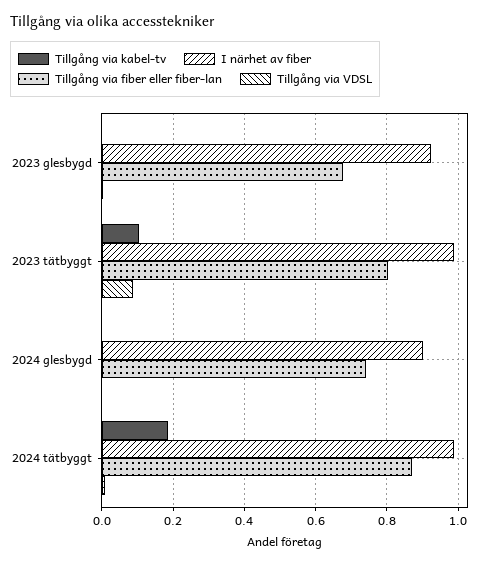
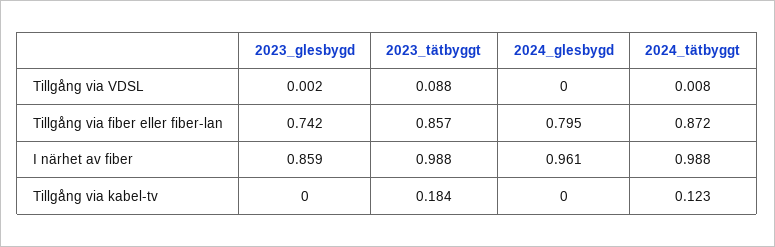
  {
    "Tillgång via kabel-tv": {
      "2023 glesbygd": 0,
-     "2023 tätbyggt": 0.1,
+     "2023 tätbyggt": 0.184,
      "2024 glesbygd": 0,
-     "2024 tätbyggt": 0.18
+     "2024 tätbyggt": 0.123
    },
    "I närhet av fiber": {
-     "2023 glesbygd": 0.92,
+     "2023 glesbygd": 0.859,
      "2023 tätbyggt": 0.988,
-     "2024 glesbygd": 0.9,
+     "2024 glesbygd": 0.961,
      "2024 tätbyggt": 0.988
    },
    "Tillgång via fiber eller fiber-lan": {
-     "2023 glesbygd": 0.68,
+     "2023 glesbygd": 0.742,
-     "2023 tätbyggt": 0.8,
+     "2023 tätbyggt": 0.857,
-     "2024 glesbygd": 0.74,
+     "2024 glesbygd": 0.795,
      "2024 tätbyggt": 0.872
    },
    "Tillgång via VDSL": {
      "2023 glesbygd": 0.002,
      "2023 tätbyggt": 0.088,
      "2024 glesbygd": 0,
      "2024 tätbyggt": 0.008
    }
  }

